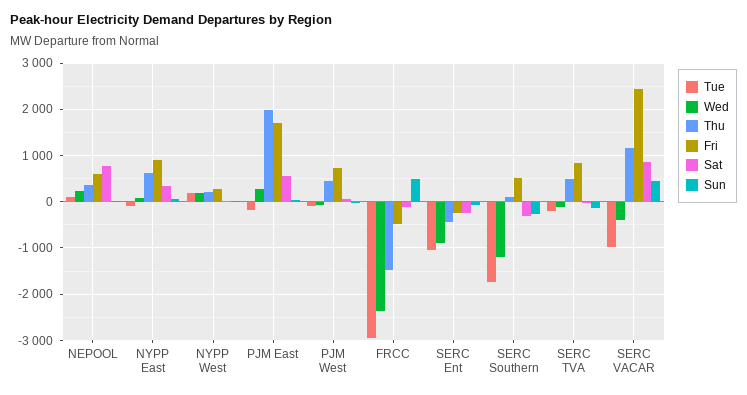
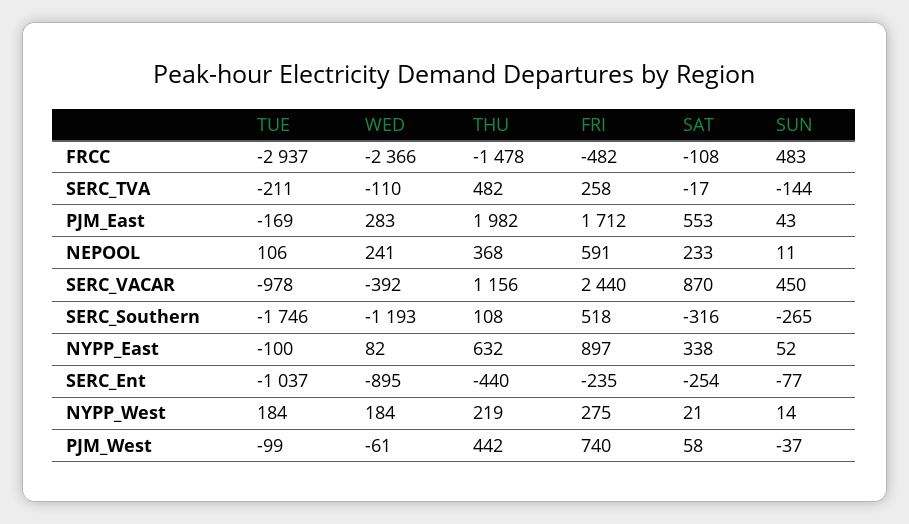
  {
    "Tue": {
      "NEPOOL": 106,
      "NYPP East": -100,
      "NYPP West": 184,
      "PJM East": -169,
      "PJM West": -99,
      "FRCC": -2937,
      "SERC Ent": -1037,
      "SERC Southern": -1746,
      "SERC TVA": -211,
      "SERC VACAR": -978
    },
    "Wed": {
      "NEPOOL": 241,
      "NYPP East": 82,
      "NYPP West": 184,
      "PJM East": 283,
      "PJM West": -61,
      "FRCC": -2366,
      "SERC Ent": -895,
      "SERC Southern": -1193,
      "SERC TVA": -110,
      "SERC VACAR": -392
    },
    "Thu": {
      "NEPOOL": 368,
      "NYPP East": 632,
      "NYPP West": 219,
      "PJM East": 1982,
      "PJM West": 442,
      "FRCC": -1478,
      "SERC Ent": -440,
      "SERC Southern": 108,
      "SERC TVA": 482,
      "SERC VACAR": 1156
    },
    "Fri": {
      "NEPOOL": 591,
      "NYPP East": 897,
      "NYPP West": 275,
      "PJM East": 1712,
      "PJM West": 740,
      "FRCC": -482,
      "SERC Ent": -235,
      "SERC Southern": 518,
-     "SERC TVA": 800,
+     "SERC TVA": 258,
      "SERC VACAR": 2440
    },
    "Sat": {
-     "NEPOOL": 800,
+     "NEPOOL": 233,
      "NYPP East": 338,
      "NYPP West": 21,
      "PJM East": 553,
      "PJM West": 58,
      "FRCC": -108,
      "SERC Ent": -254,
      "SERC Southern": -316,
      "SERC TVA": -17,
      "SERC VACAR": 870
    },
    "Sun": {
      "NEPOOL": 11,
      "NYPP East": 52,
      "NYPP West": 14,
      "PJM East": 43,
      "PJM West": -37,
      "FRCC": 483,
      "SERC Ent": -77,
      "SERC Southern": -265,
      "SERC TVA": -144,
      "SERC VACAR": 450
    }
  }

